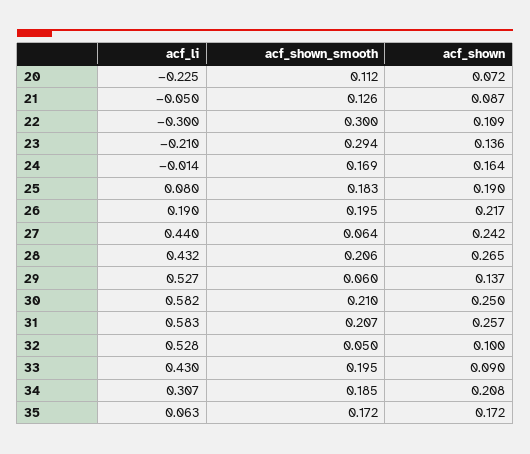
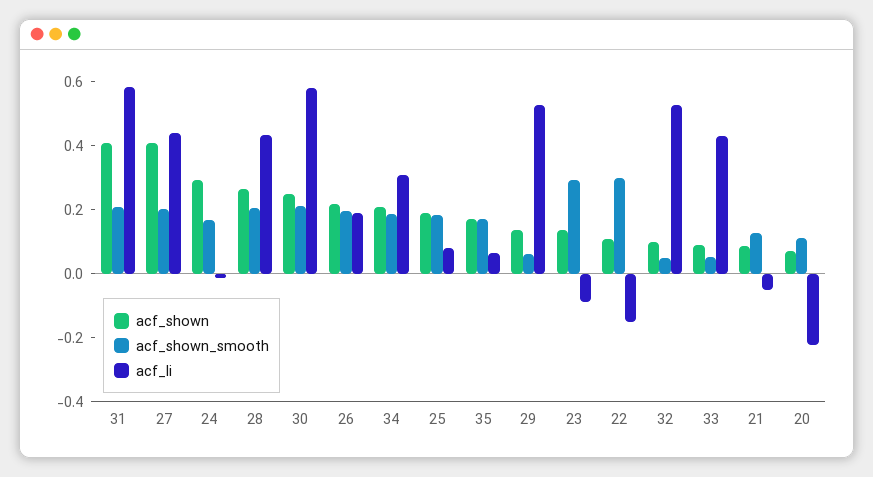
  {
    "acf_li": {
      "20": -0.225,
      "21": -0.05,
-     "22": -0.3,
+     "22": -0.15,
-     "23": -0.21,
+     "23": -0.1,
      "24": -0.014,
      "25": 0.08,
      "26": 0.19,
      "27": 0.44,
      "28": 0.432,
      "29": 0.527,
      "30": 0.582,
      "31": 0.583,
      "32": 0.528,
      "33": 0.43,
      "34": 0.307,
      "35": 0.063
    },
    "acf_shown_smooth": {
      "20": 0.112,
      "21": 0.126,
      "22": 0.3,
      "23": 0.294,
      "24": 0.169,
      "25": 0.183,
      "26": 0.195,
-     "27": 0.064,
+     "27": 0.2,
      "28": 0.206,
      "29": 0.06,
      "30": 0.21,
      "31": 0.207,
      "32": 0.05,
-     "33": 0.195,
+     "33": 0.05,
      "34": 0.185,
      "35": 0.172
    },
    "acf_shown": {
      "20": 0.072,
      "21": 0.087,
      "22": 0.109,
      "23": 0.136,
-     "24": 0.164,
+     "24": 0.3,
      "25": 0.19,
      "26": 0.217,
-     "27": 0.242,
+     "27": 0.4,
      "28": 0.265,
      "29": 0.137,
      "30": 0.25,
-     "31": 0.257,
+     "31": 0.4,
      "32": 0.1,
      "33": 0.09,
      "34": 0.208,
      "35": 0.172
    }
  }

